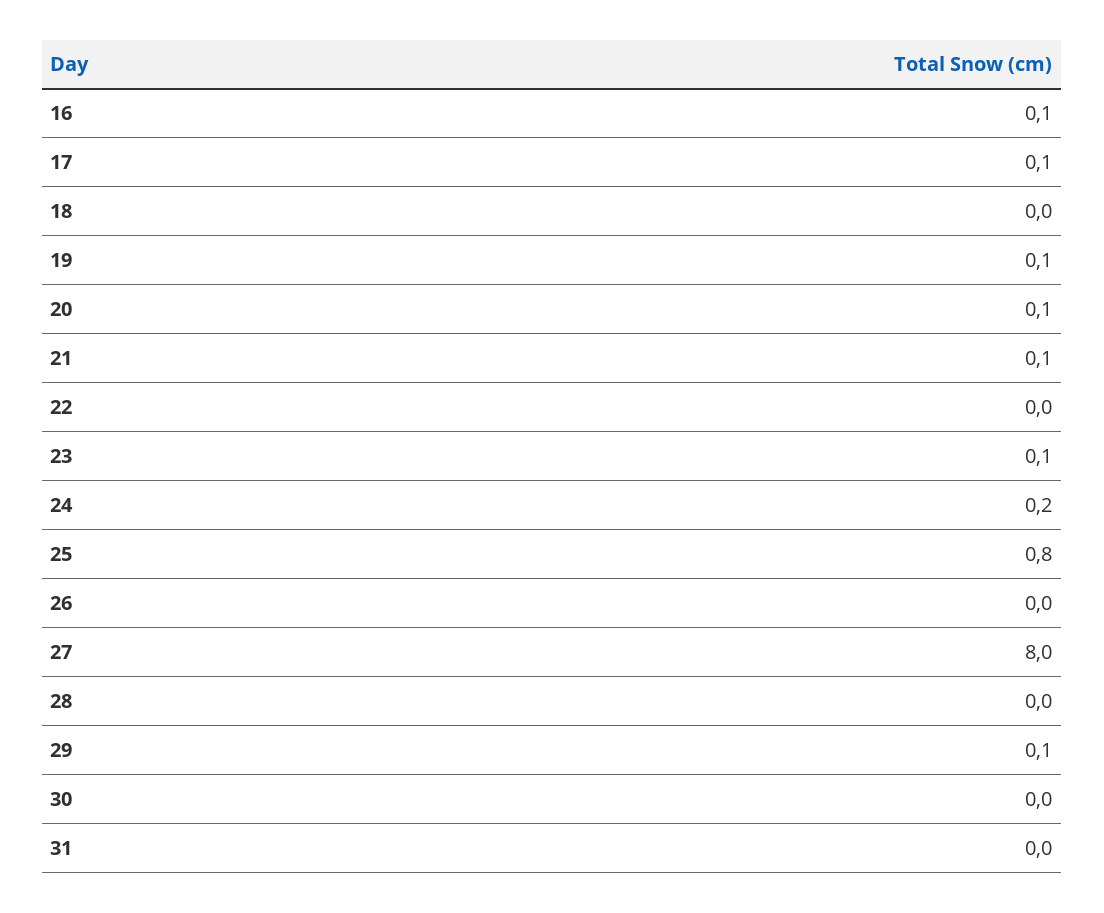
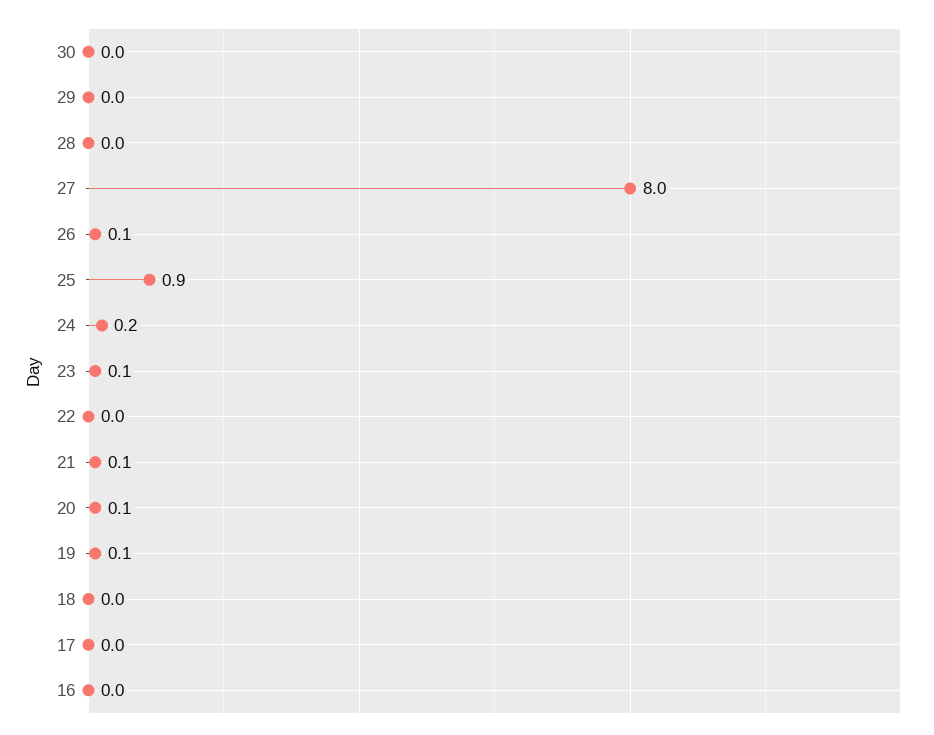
  {
-   "16": 0.1,
+   "16": 0,
-   "17": 0.1,
+   "17": 0,
    "18": 0,
    "19": 0.1,
    "20": 0.1,
    "21": 0.1,
    "22": 0,
    "23": 0.1,
    "24": 0.2,
-   "25": 0.8,
+   "25": 0.9,
-   "26": 0,
+   "26": 0.1,
    "27": 8,
    "28": 0,
-   "29": 0.1,
+   "29": 0,
-   "30": 0,
+   "30": 0
-   "31": 0
  }

